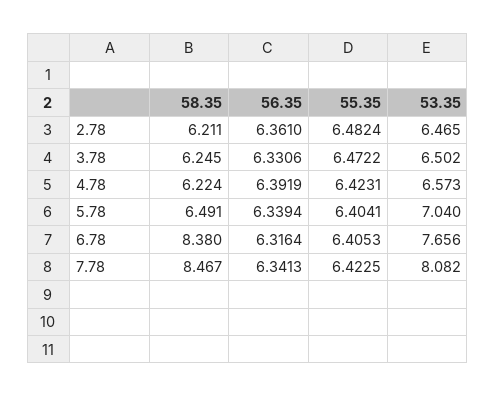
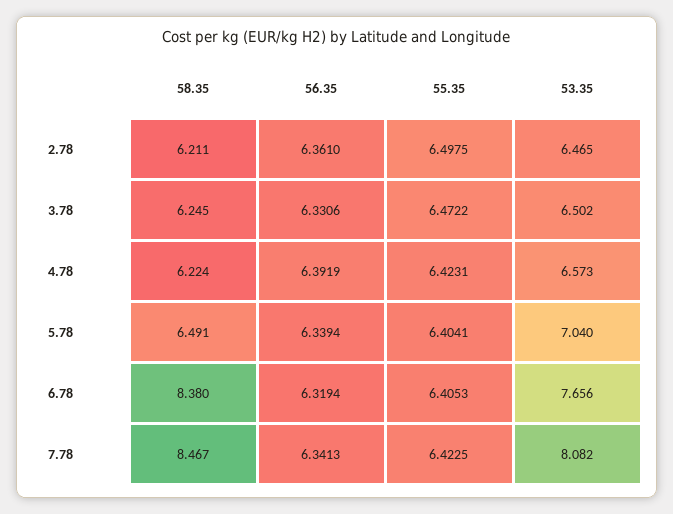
  {
    "58.35": {
      "2.78": 6.211,
      "3.78": 6.245,
      "4.78": 6.224,
      "5.78": 6.491,
      "6.78": 8.38,
      "7.78": 8.467
    },
    "56.35": {
      "2.78": 6.361,
      "3.78": 6.3306,
      "4.78": 6.3919,
      "5.78": 6.3394,
-     "6.78": 6.3164,
+     "6.78": 6.3194,
      "7.78": 6.3413
    },
    "55.35": {
-     "2.78": 6.4824,
+     "2.78": 6.4975,
      "3.78": 6.4722,
      "4.78": 6.4231,
      "5.78": 6.4041,
      "6.78": 6.4053,
      "7.78": 6.4225
    },
    "53.35": {
      "2.78": 6.465,
      "3.78": 6.502,
      "4.78": 6.573,
      "5.78": 7.04,
      "6.78": 7.656,
      "7.78": 8.082
    }
  }

